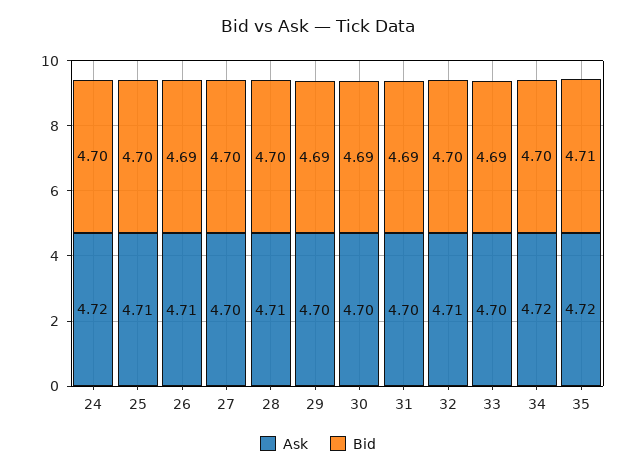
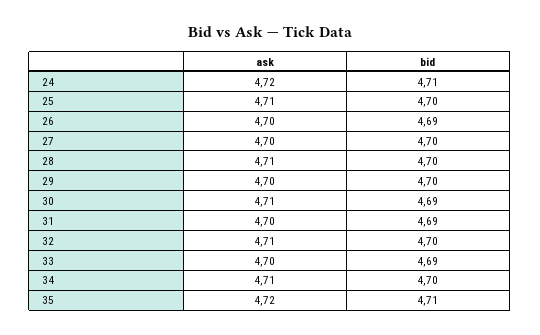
  {
    "Ask": {
      "24": 4.72,
      "25": 4.71,
-     "26": 4.71,
+     "26": 4.7,
      "27": 4.7,
      "28": 4.71,
      "29": 4.7,
-     "30": 4.7,
+     "30": 4.71,
      "31": 4.7,
      "32": 4.71,
      "33": 4.7,
-     "34": 4.72,
+     "34": 4.71,
      "35": 4.72
    },
    "Bid": {
-     "24": 4.7,
+     "24": 4.71,
      "25": 4.7,
      "26": 4.69,
      "27": 4.7,
      "28": 4.7,
-     "29": 4.69,
+     "29": 4.7,
      "30": 4.69,
      "31": 4.69,
      "32": 4.7,
      "33": 4.69,
      "34": 4.7,
      "35": 4.71
    }
  }

